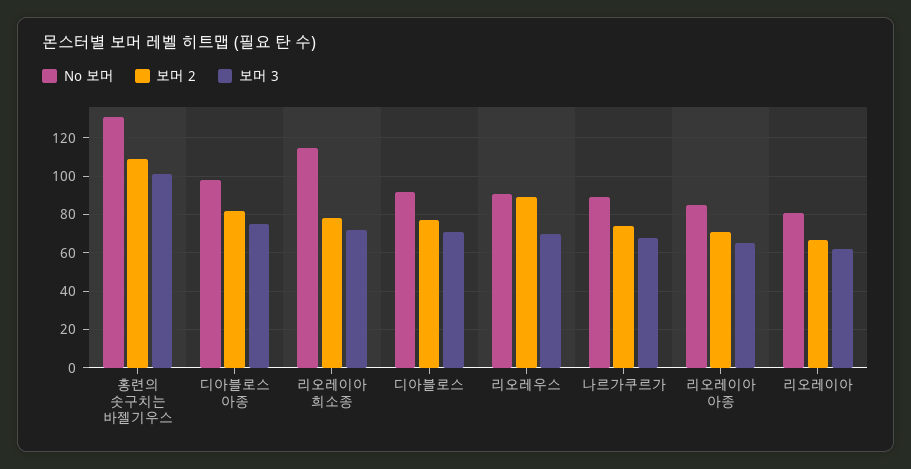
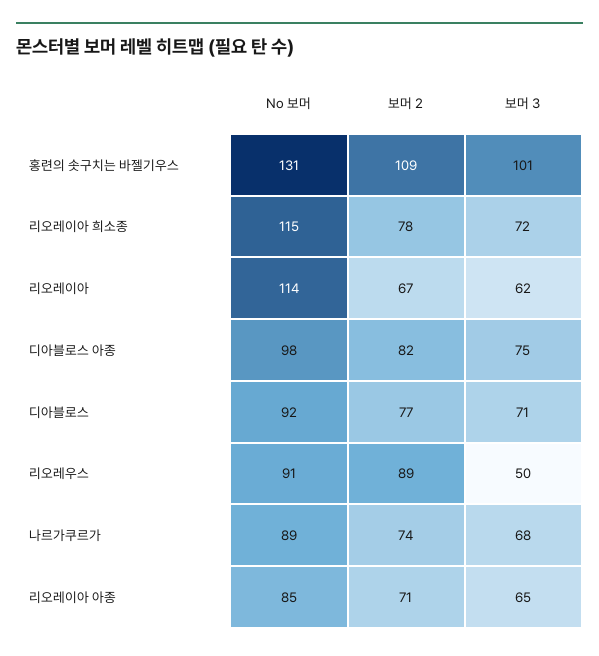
  {
    "No 보머": {
      "홍련의 솟구치는 바젤기우스": 131,
      "디아블로스 아종": 98,
      "리오레이아 희소종": 115,
      "디아블로스": 92,
      "리오레우스": 91,
      "나르가쿠르가": 89,
      "리오레이아 아종": 85,
-     "리오레이아": 80
+     "리오레이아": 114
    },
    "보머 2": {
      "홍련의 솟구치는 바젤기우스": 109,
      "디아블로스 아종": 82,
      "리오레이아 희소종": 78,
      "디아블로스": 77,
      "리오레우스": 89,
      "나르가쿠르가": 74,
      "리오레이아 아종": 71,
      "리오레이아": 67
    },
    "보머 3": {
      "홍련의 솟구치는 바젤기우스": 101,
      "디아블로스 아종": 75,
      "리오레이아 희소종": 72,
      "디아블로스": 71,
-     "리오레우스": 70,
+     "리오레우스": 50,
      "나르가쿠르가": 68,
      "리오레이아 아종": 65,
      "리오레이아": 62
    }
  }

